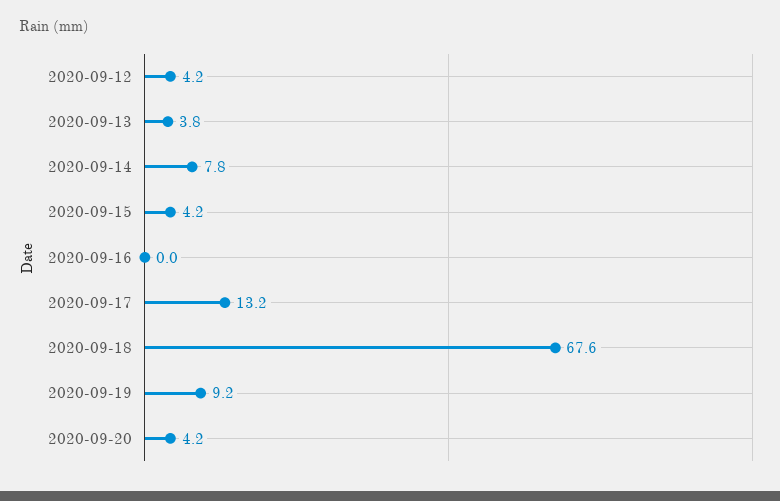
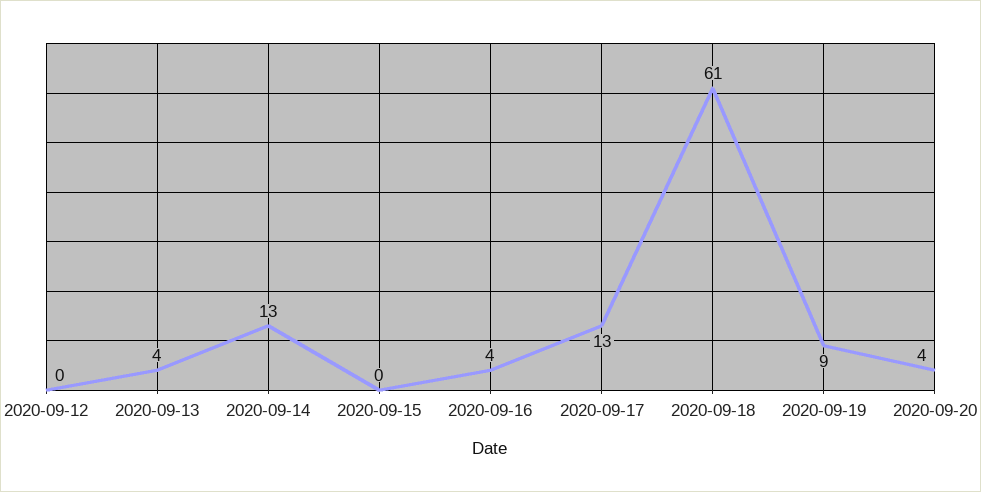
  {
-   "2020-09-12": 4.2,
+   "2020-09-12": 0,
    "2020-09-13": 3.8,
-   "2020-09-14": 7.8,
+   "2020-09-14": 13,
-   "2020-09-15": 4.2,
+   "2020-09-15": 0,
-   "2020-09-16": 0,
+   "2020-09-16": 4,
    "2020-09-17": 13.2,
-   "2020-09-18": 67.6,
+   "2020-09-18": 61,
    "2020-09-19": 9.2,
    "2020-09-20": 4.2
  }

